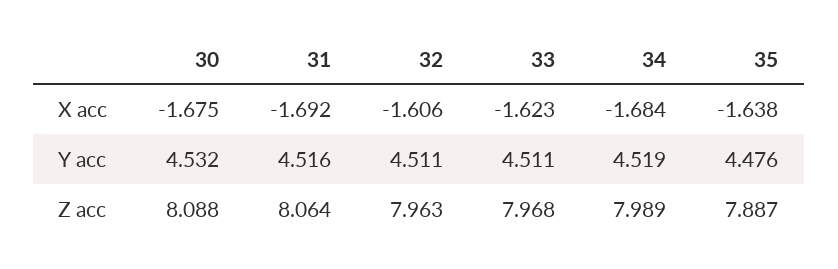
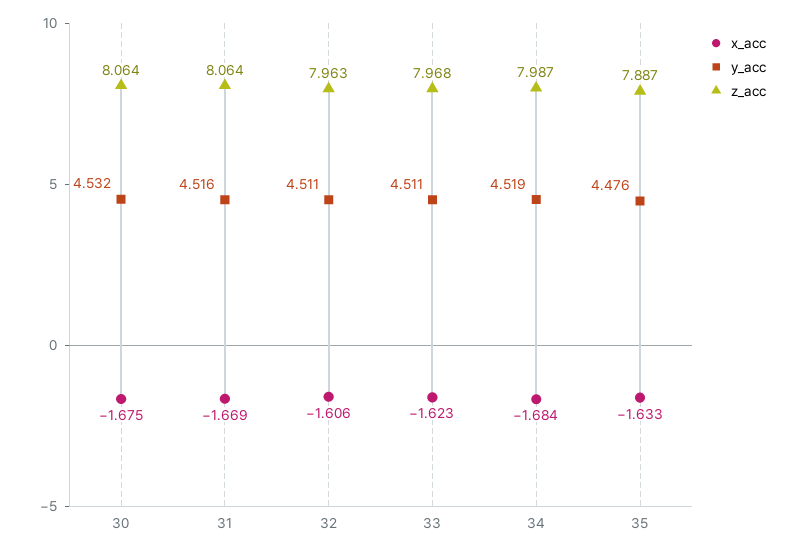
  {
    "X acc": {
      "30": -1.675,
-     "31": -1.692,
+     "31": -1.669,
      "32": -1.606,
      "33": -1.623,
      "34": -1.684,
-     "35": -1.638
+     "35": -1.633
    },
    "Y acc": {
      "30": 4.532,
      "31": 4.516,
      "32": 4.511,
      "33": 4.511,
      "34": 4.519,
      "35": 4.476
    },
    "Z acc": {
-     "30": 8.088,
+     "30": 8.064,
      "31": 8.064,
      "32": 7.963,
      "33": 7.968,
-     "34": 7.989,
+     "34": 7.987,
      "35": 7.887
    }
  }

